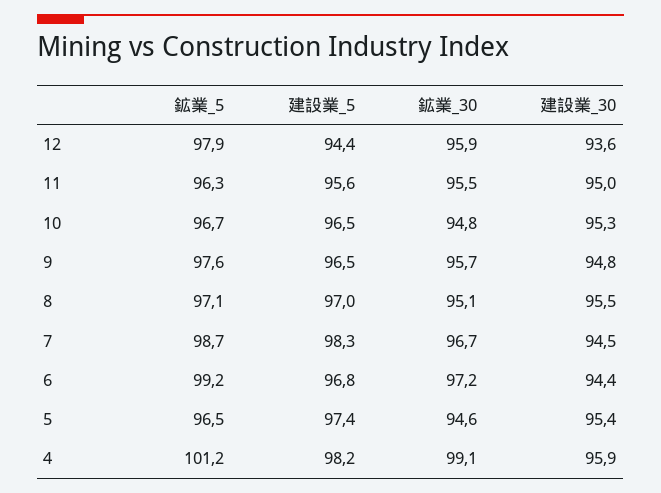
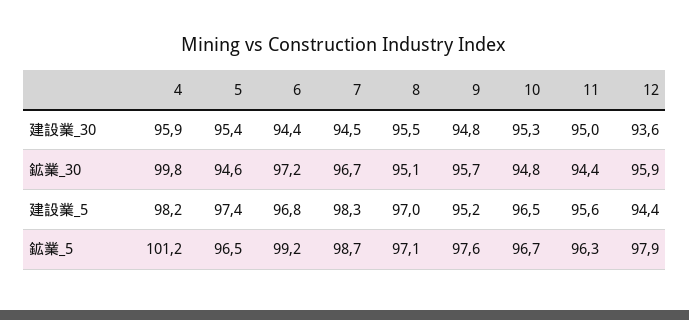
  {
    "鉱業_5": {
      "12": 97.9,
      "11": 96.3,
      "10": 96.7,
      "9": 97.6,
      "8": 97.1,
      "7": 98.7,
      "6": 99.2,
      "5": 96.5,
      "4": 101.2
    },
    "建設業_5": {
      "12": 94.4,
      "11": 95.6,
      "10": 96.5,
-     "9": 96.5,
+     "9": 95.2,
      "8": 97,
      "7": 98.3,
      "6": 96.8,
      "5": 97.4,
      "4": 98.2
    },
    "鉱業_30": {
      "12": 95.9,
-     "11": 95.5,
+     "11": 94.4,
      "10": 94.8,
      "9": 95.7,
      "8": 95.1,
      "7": 96.7,
      "6": 97.2,
      "5": 94.6,
-     "4": 99.1
+     "4": 99.8
    },
    "建設業_30": {
      "12": 93.6,
      "11": 95,
      "10": 95.3,
      "9": 94.8,
      "8": 95.5,
      "7": 94.5,
      "6": 94.4,
      "5": 95.4,
      "4": 95.9
    }
  }

